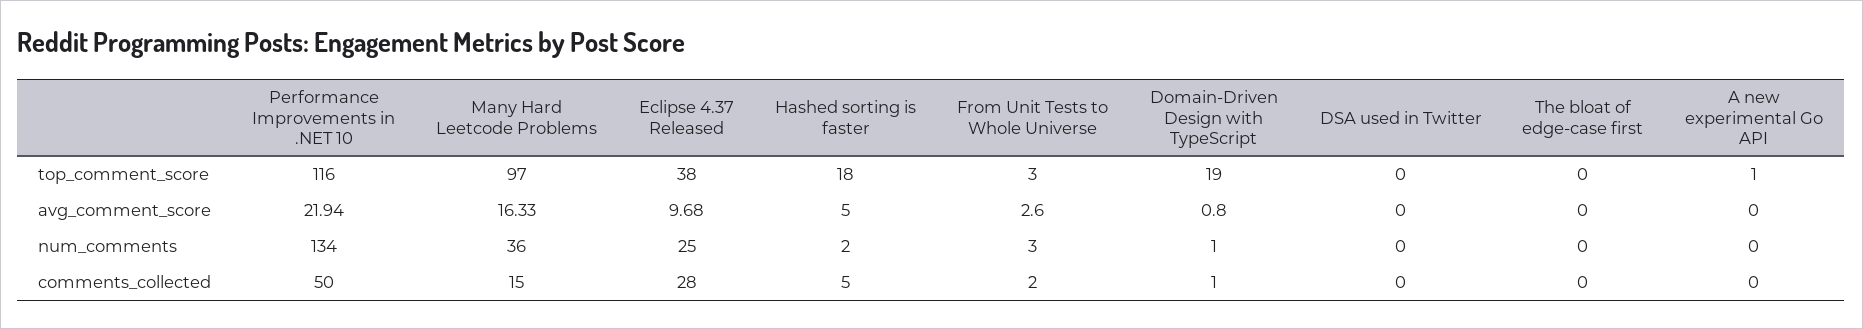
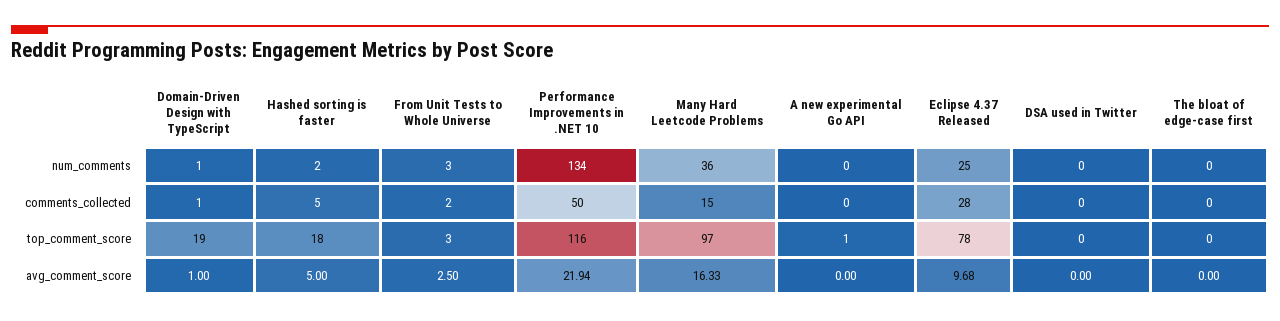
  {
    "Performance Improvements in .NET 10": {
      "top_comment_score": 116,
      "avg_comment_score": 21.94,
      "num_comments": 134,
      "comments_collected": 50
    },
    "Many Hard Leetcode Problems": {
      "top_comment_score": 97,
      "avg_comment_score": 16.33,
      "num_comments": 36,
      "comments_collected": 15
    },
    "Eclipse 4.37 Released": {
-     "top_comment_score": 38,
+     "top_comment_score": 78,
      "avg_comment_score": 9.68,
      "num_comments": 25,
      "comments_collected": 28
    },
    "Hashed sorting is faster": {
      "top_comment_score": 18,
      "avg_comment_score": 5,
      "num_comments": 2,
      "comments_collected": 5
    },
    "From Unit Tests to Whole Universe": {
      "top_comment_score": 3,
-     "avg_comment_score": 2.6,
+     "avg_comment_score": 2.5,
      "num_comments": 3,
      "comments_collected": 2
    },
    "Domain-Driven Design with TypeScript": {
      "top_comment_score": 19,
-     "avg_comment_score": 0.8,
+     "avg_comment_score": 1,
      "num_comments": 1,
      "comments_collected": 1
    },
    "DSA used in Twitter": {
      "top_comment_score": 0,
      "avg_comment_score": 0,
      "num_comments": 0,
      "comments_collected": 0
    },
    "The bloat of edge-case first": {
      "top_comment_score": 0,
      "avg_comment_score": 0,
      "num_comments": 0,
      "comments_collected": 0
    },
    "A new experimental Go API": {
      "top_comment_score": 1,
      "avg_comment_score": 0,
      "num_comments": 0,
      "comments_collected": 0
    }
  }

